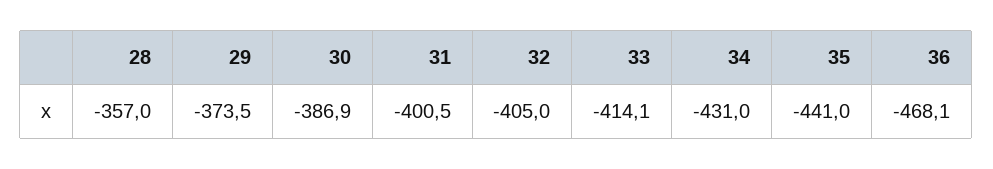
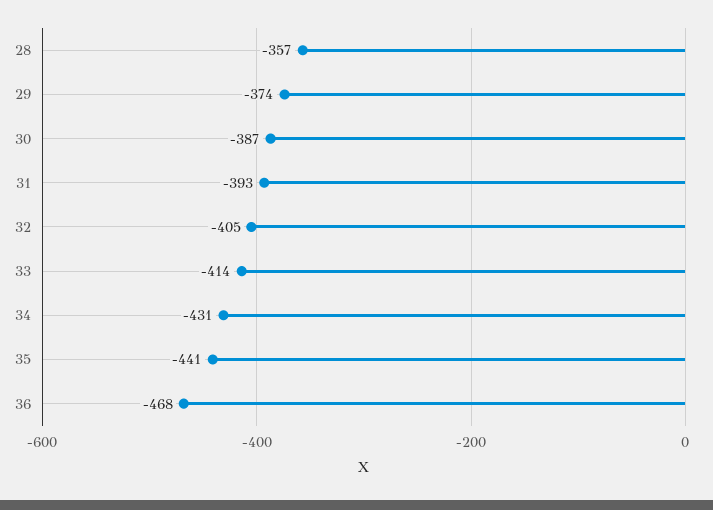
  {
    "28": -357,
    "29": -373.5,
    "30": -386.9,
-   "31": -400.5,
+   "31": -393,
    "32": -405,
    "33": -414.1,
    "34": -431,
    "35": -441,
    "36": -468.1
  }

